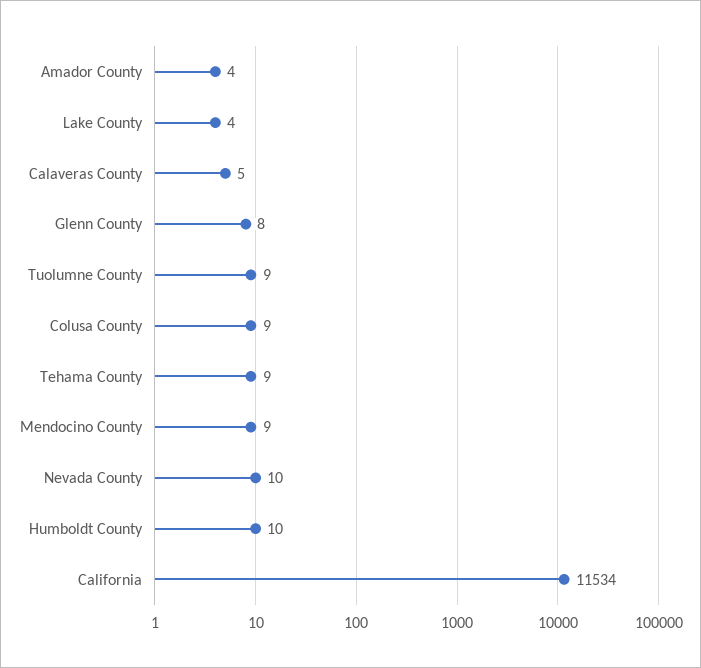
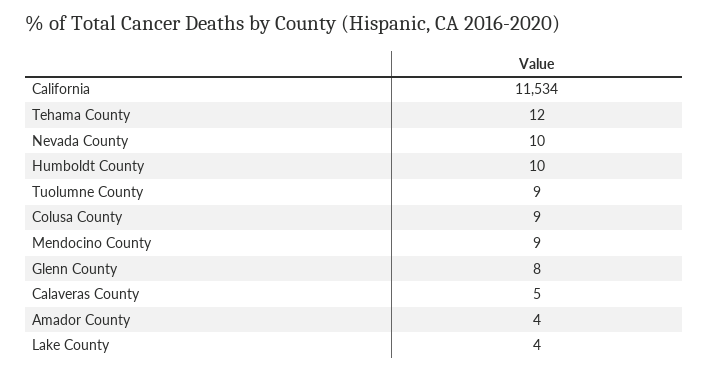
  {
    "Amador County": 4,
    "Lake County": 4,
    "Calaveras County": 5,
    "Glenn County": 8,
    "Tuolumne County": 9,
    "Colusa County": 9,
-   "Tehama County": 9,
+   "Tehama County": 12,
    "Mendocino County": 9,
    "Nevada County": 10,
    "Humboldt County": 10,
    "California": 11534
  }

